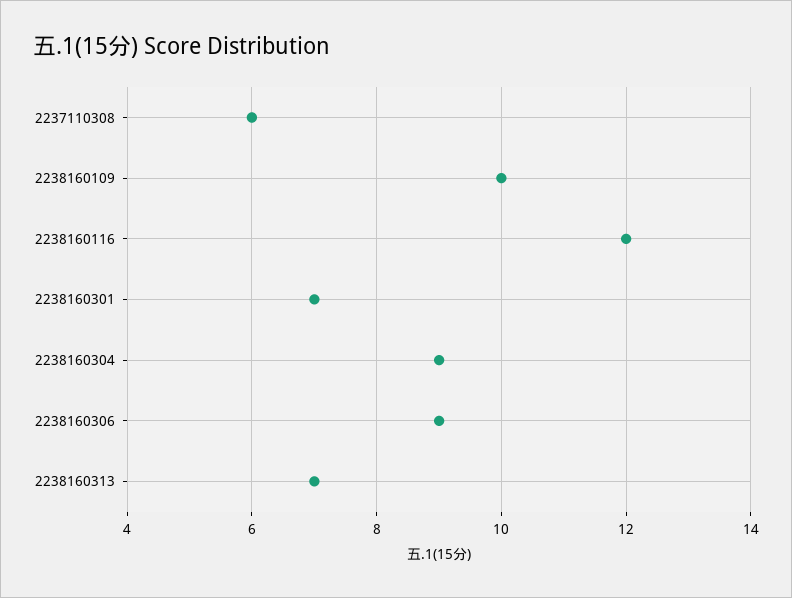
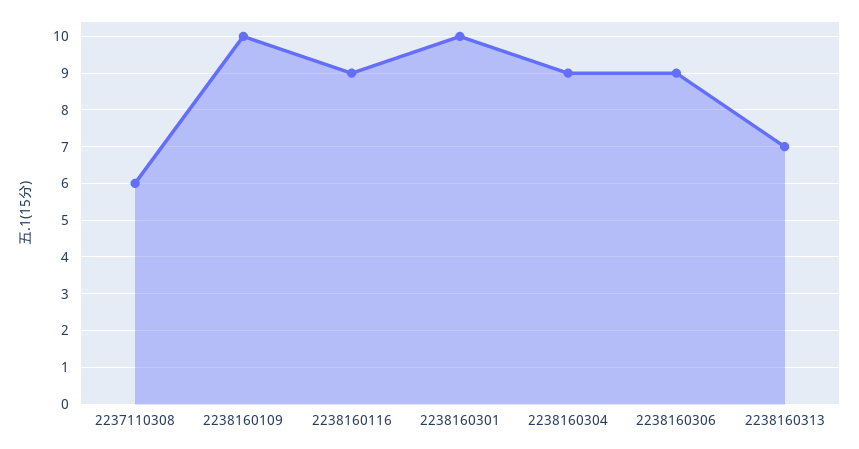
  {
    "2237110308": 6,
    "2238160109": 10,
-   "2238160116": 12,
+   "2238160116": 9,
-   "2238160301": 7,
+   "2238160301": 10,
    "2238160304": 9,
    "2238160306": 9,
    "2238160313": 7
  }

